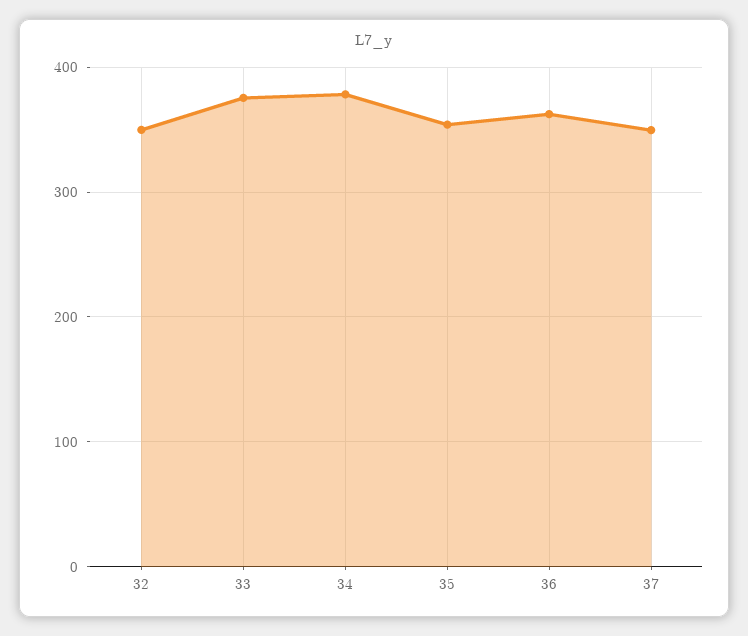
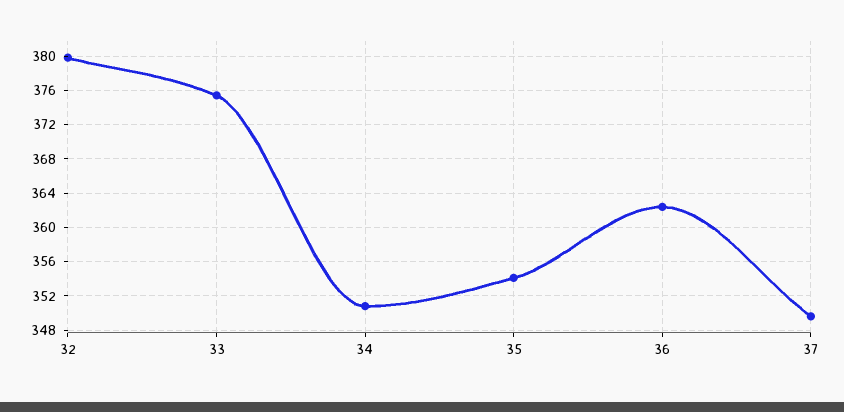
  {
-   "32": 350,
+   "32": 380,
    "33": 375,
-   "34": 380,
+   "34": 351,
    "35": 354,
    "36": 362,
    "37": 350
  }

